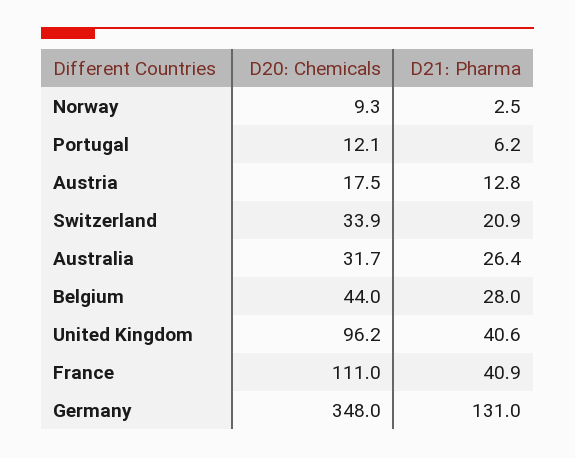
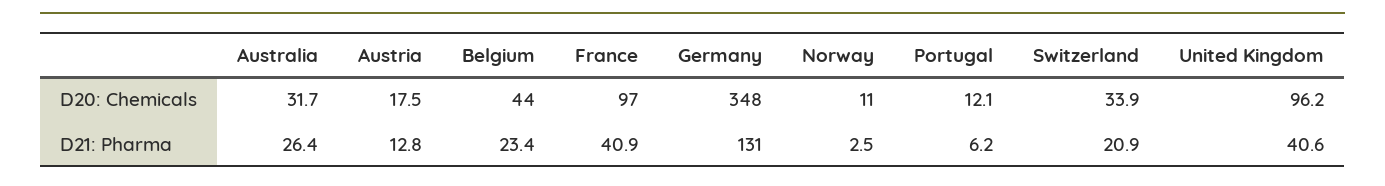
  {
    "D20: Chemicals": {
-     "Norway": 9.3,
+     "Norway": 11,
      "Portugal": 12.1,
      "Austria": 17.5,
      "Switzerland": 33.9,
      "Australia": 31.7,
      "Belgium": 44,
      "United Kingdom": 96.2,
-     "France": 111,
+     "France": 97,
      "Germany": 348
    },
    "D21: Pharma": {
      "Norway": 2.5,
      "Portugal": 6.2,
      "Austria": 12.8,
      "Switzerland": 20.9,
      "Australia": 26.4,
-     "Belgium": 28,
+     "Belgium": 23.4,
      "United Kingdom": 40.6,
      "France": 40.9,
      "Germany": 131
    }
  }

